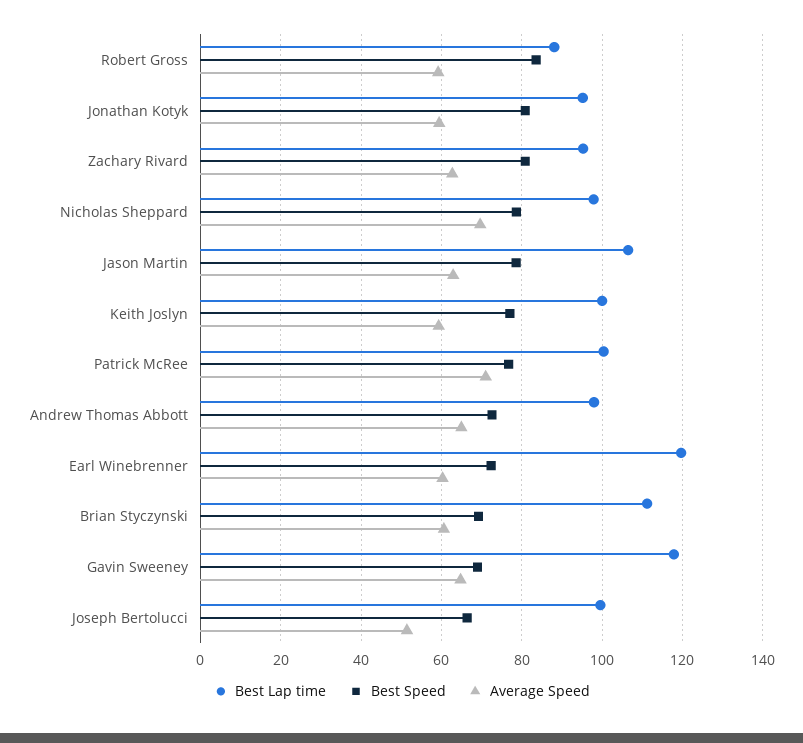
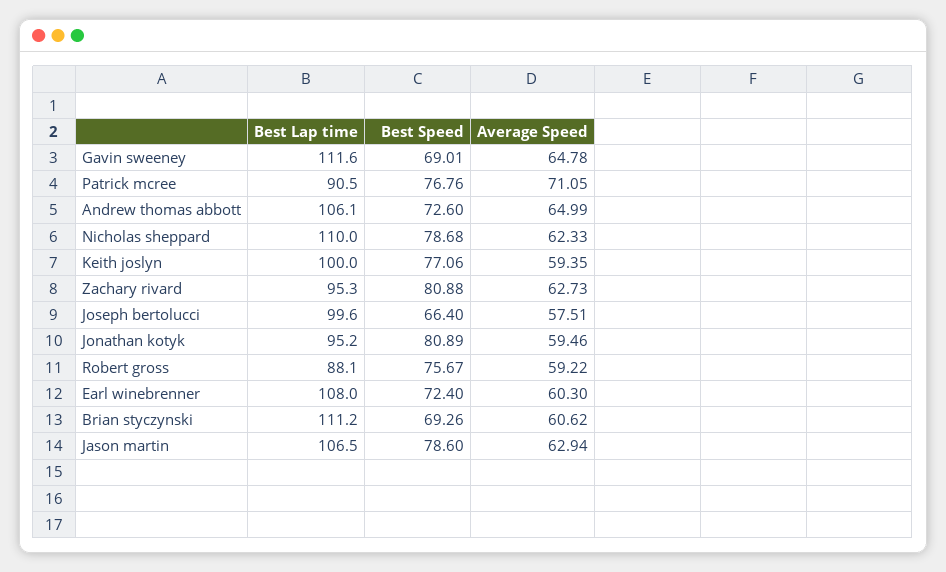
  {
    "Best Lap time": {
      "Robert Gross": 88.1,
      "Jonathan Kotyk": 95.2,
      "Zachary Rivard": 95.3,
-     "Nicholas Sheppard": 98,
+     "Nicholas Sheppard": 110,
      "Jason Martin": 106.5,
      "Keith Joslyn": 100,
-     "Patrick McRee": 100,
+     "Patrick McRee": 90.5,
-     "Andrew Thomas Abbott": 98,
+     "Andrew Thomas Abbott": 106.1,
-     "Earl Winebrenner": 120,
+     "Earl Winebrenner": 108,
      "Brian Styczynski": 111.2,
-     "Gavin Sweeney": 118,
+     "Gavin Sweeney": 111.6,
      "Joseph Bertolucci": 99.6
    },
    "Best Speed": {
-     "Robert Gross": 84,
+     "Robert Gross": 75.67,
      "Jonathan Kotyk": 80.89,
      "Zachary Rivard": 80.88,
      "Nicholas Sheppard": 78.68,
      "Jason Martin": 78.6,
      "Keith Joslyn": 77.06,
      "Patrick McRee": 76.76,
      "Andrew Thomas Abbott": 72.6,
      "Earl Winebrenner": 72.4,
      "Brian Styczynski": 69.26,
      "Gavin Sweeney": 69.01,
      "Joseph Bertolucci": 66.4
    },
    "Average Speed": {
      "Robert Gross": 59.22,
      "Jonathan Kotyk": 59.46,
      "Zachary Rivard": 62.73,
-     "Nicholas Sheppard": 70,
+     "Nicholas Sheppard": 62.33,
      "Jason Martin": 62.94,
      "Keith Joslyn": 59.35,
      "Patrick McRee": 71.05,
      "Andrew Thomas Abbott": 64.99,
      "Earl Winebrenner": 60.3,
      "Brian Styczynski": 60.62,
      "Gavin Sweeney": 64.78,
-     "Joseph Bertolucci": 52
+     "Joseph Bertolucci": 57.51
    }
  }

